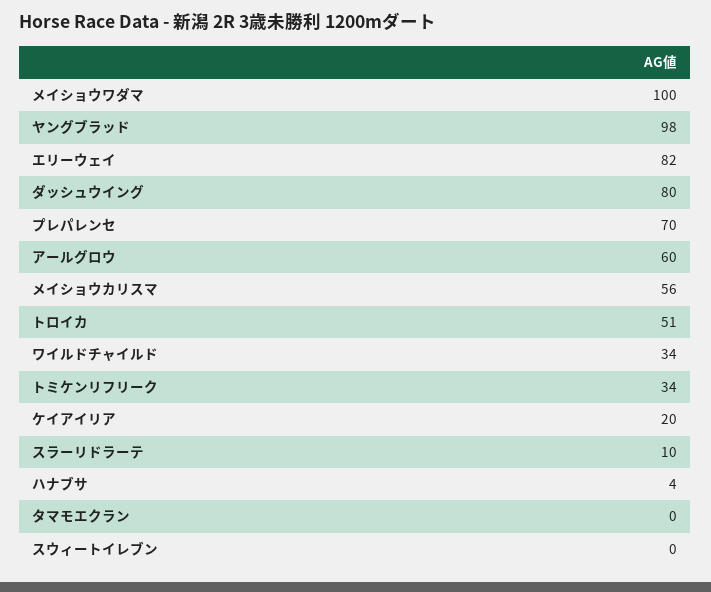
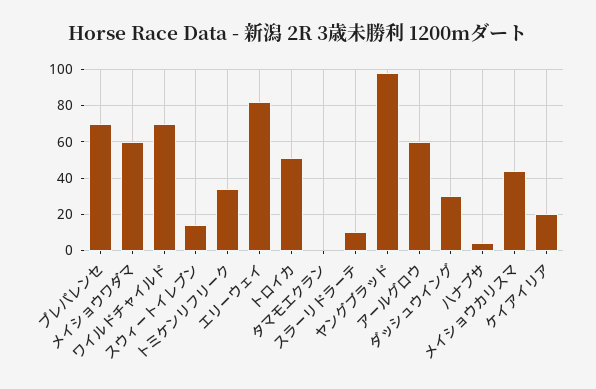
  {
-   "メイショウワダマ": 100,
+   "メイショウワダマ": 60,
    "ヤングブラッド": 98,
    "エリーウェイ": 82,
-   "ダッシュウイング": 80,
+   "ダッシュウイング": 30,
    "プレパレンセ": 70,
    "アールグロウ": 60,
-   "メイショウカリスマ": 56,
+   "メイショウカリスマ": 45,
    "トロイカ": 51,
-   "ワイルドチャイルド": 34,
+   "ワイルドチャイルド": 70,
    "トミケンリフリーク": 34,
    "ケイアイリア": 20,
    "スラーリドラーテ": 10,
    "ハナブサ": 4,
    "タマモエクラン": 0,
-   "スウィートイレブン": 0
+   "スウィートイレブン": 15
  }

